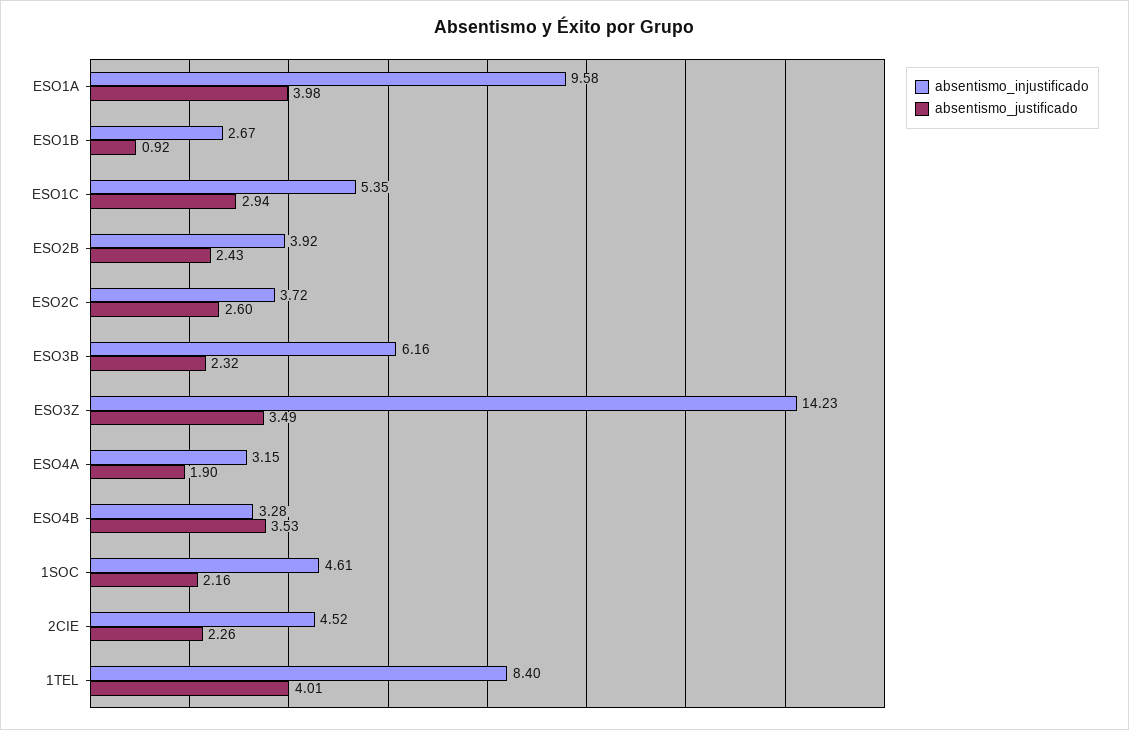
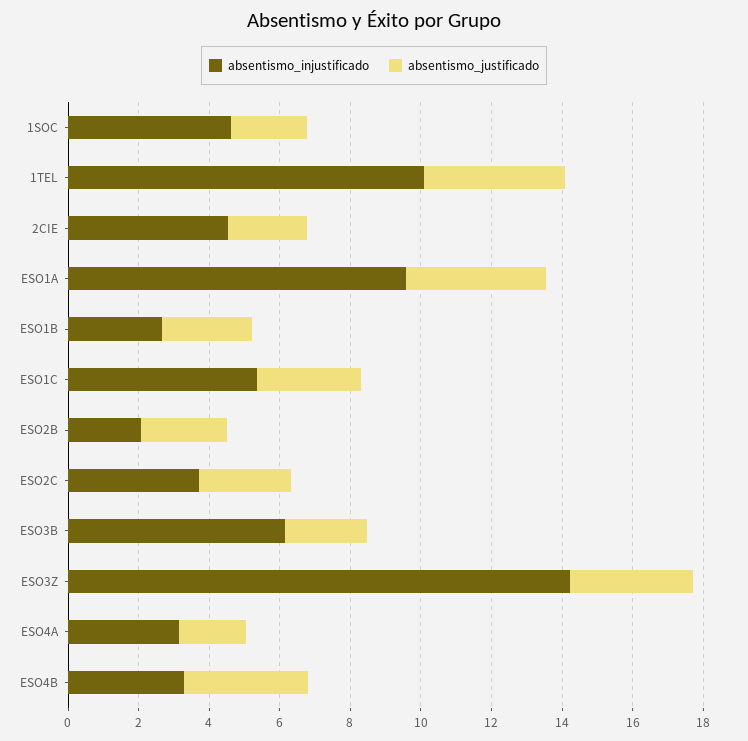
  {
    "absentismo_injustificado": {
      "ESO1A": 9.58,
      "ESO1B": 2.67,
      "ESO1C": 5.35,
-     "ESO2B": 3.92,
+     "ESO2B": 2,
      "ESO2C": 3.72,
      "ESO3B": 6.16,
      "ESO3Z": 14.23,
      "ESO4A": 3.15,
      "ESO4B": 3.28,
      "1SOC": 4.61,
      "2CIE": 4.52,
-     "1TEL": 8.4
+     "1TEL": 10
    },
    "absentismo_justificado": {
      "ESO1A": 3.98,
-     "ESO1B": 0.92,
+     "ESO1B": 2.5,
      "ESO1C": 2.94,
      "ESO2B": 2.43,
      "ESO2C": 2.6,
      "ESO3B": 2.32,
      "ESO3Z": 3.49,
      "ESO4A": 1.9,
      "ESO4B": 3.53,
      "1SOC": 2.16,
      "2CIE": 2.26,
      "1TEL": 4.01
    }
  }

